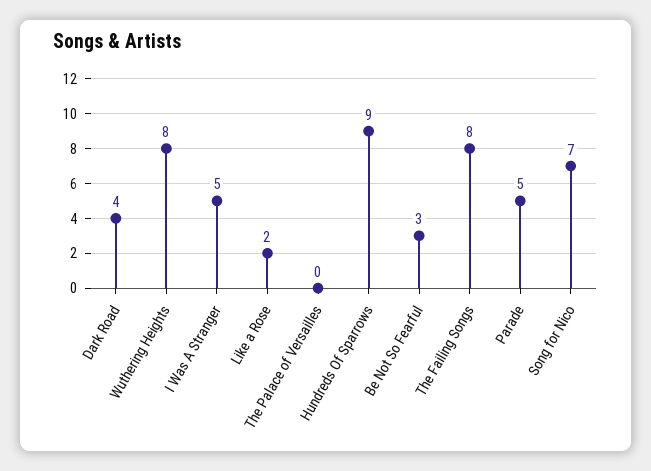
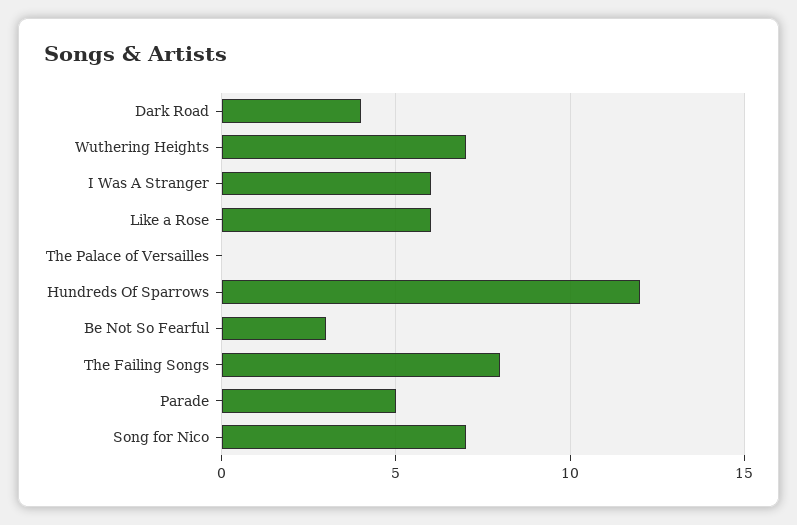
  {
    "Dark Road": 4,
-   "Wuthering Heights": 8,
+   "Wuthering Heights": 7,
-   "I Was A Stranger": 5,
+   "I Was A Stranger": 6,
-   "Like a Rose": 2,
+   "Like a Rose": 6,
    "The Palace of Versailles": 0,
-   "Hundreds Of Sparrows": 9,
+   "Hundreds Of Sparrows": 12,
    "Be Not So Fearful": 3,
    "The Failing Songs": 8,
    "Parade": 5,
    "Song for Nico": 7
  }

